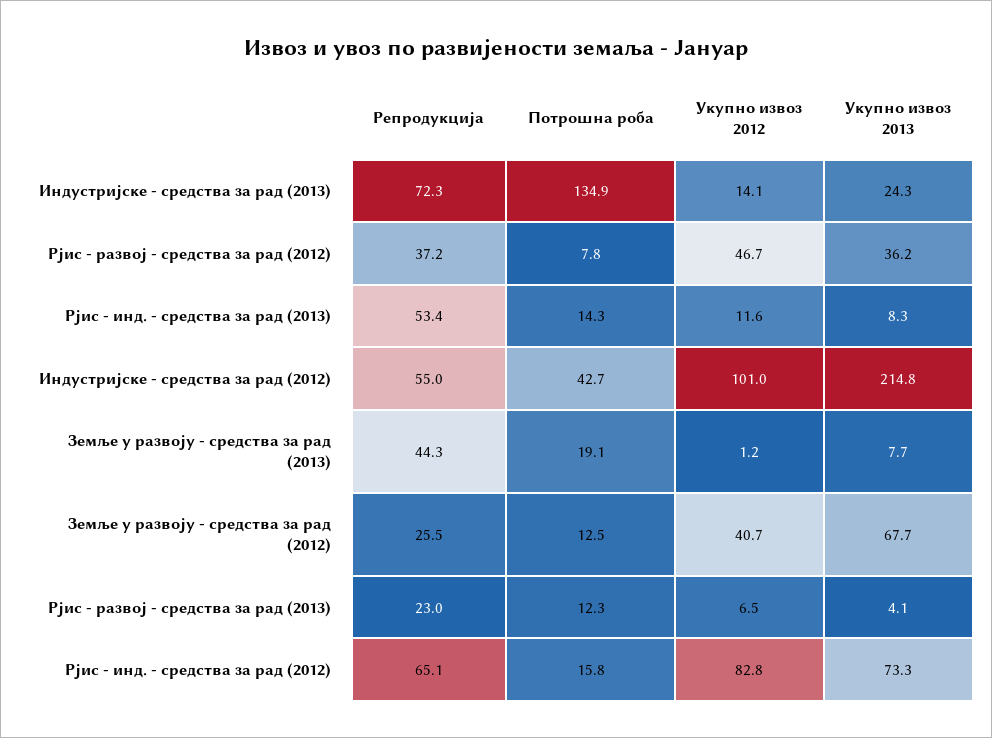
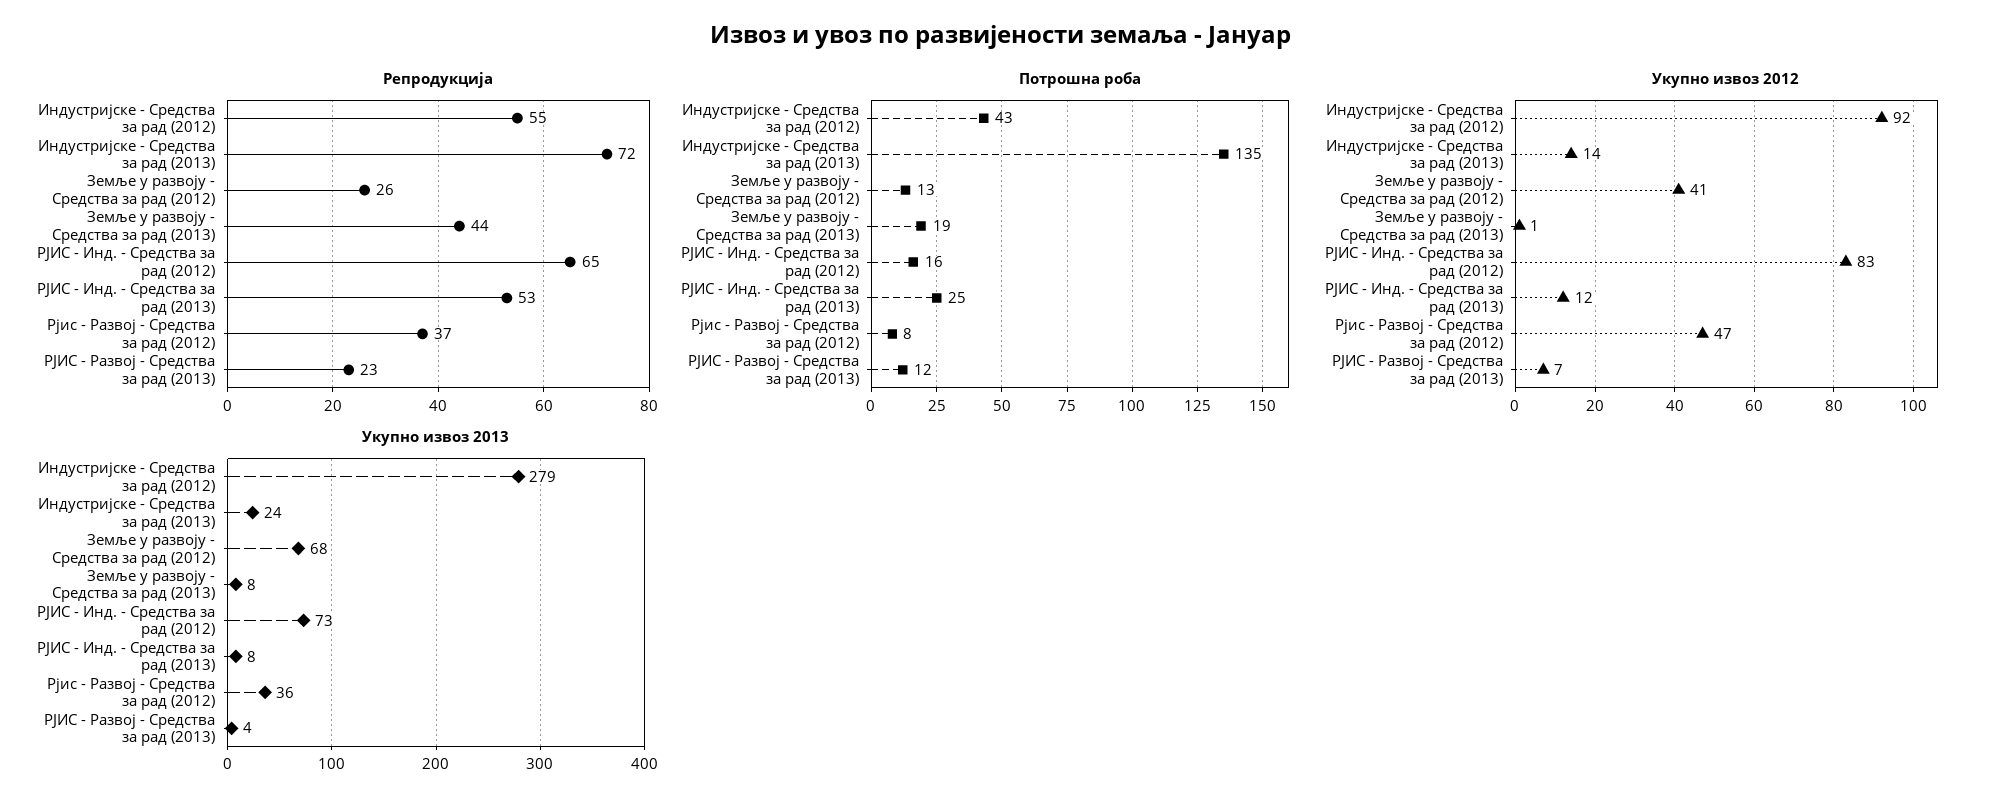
  {
    "Репродукција": {
      "Индустријске - средства за рад (2013)": 72.3,
      "Рјис - развој - средства за рад (2012)": 37.2,
      "Рјис - инд. - средства за рад (2013)": 53.4,
      "Индустријске - средства за рад (2012)": 55,
      "Земље у развоју - средства за рад (2013)": 44.3,
      "Земље у развоју - средства за рад (2012)": 25.5,
      "Рјис - развој - средства за рад (2013)": 23,
      "Рјис - инд. - средства за рад (2012)": 65.1
    },
    "Потрошна роба": {
      "Индустријске - средства за рад (2013)": 134.9,
      "Рјис - развој - средства за рад (2012)": 7.8,
-     "Рјис - инд. - средства за рад (2013)": 14.3,
+     "Рјис - инд. - средства за рад (2013)": 25,
      "Индустријске - средства за рад (2012)": 42.7,
      "Земље у развоју - средства за рад (2013)": 19.1,
      "Земље у развоју - средства за рад (2012)": 12.5,
      "Рјис - развој - средства за рад (2013)": 12.3,
      "Рјис - инд. - средства за рад (2012)": 15.8
    },
    "Укупно извоз 2012": {
      "Индустријске - средства за рад (2013)": 14.1,
      "Рјис - развој - средства за рад (2012)": 46.7,
      "Рјис - инд. - средства за рад (2013)": 11.6,
-     "Индустријске - средства за рад (2012)": 101,
+     "Индустријске - средства за рад (2012)": 92,
      "Земље у развоју - средства за рад (2013)": 1.2,
      "Земље у развоју - средства за рад (2012)": 40.7,
      "Рјис - развој - средства за рад (2013)": 6.5,
      "Рјис - инд. - средства за рад (2012)": 82.8
    },
    "Укупно извоз 2013": {
      "Индустријске - средства за рад (2013)": 24.3,
      "Рјис - развој - средства за рад (2012)": 36.2,
      "Рјис - инд. - средства за рад (2013)": 8.3,
-     "Индустријске - средства за рад (2012)": 214.8,
+     "Индустријске - средства за рад (2012)": 279,
      "Земље у развоју - средства за рад (2013)": 7.7,
      "Земље у развоју - средства за рад (2012)": 67.7,
      "Рјис - развој - средства за рад (2013)": 4.1,
      "Рјис - инд. - средства за рад (2012)": 73.3
    }
  }

